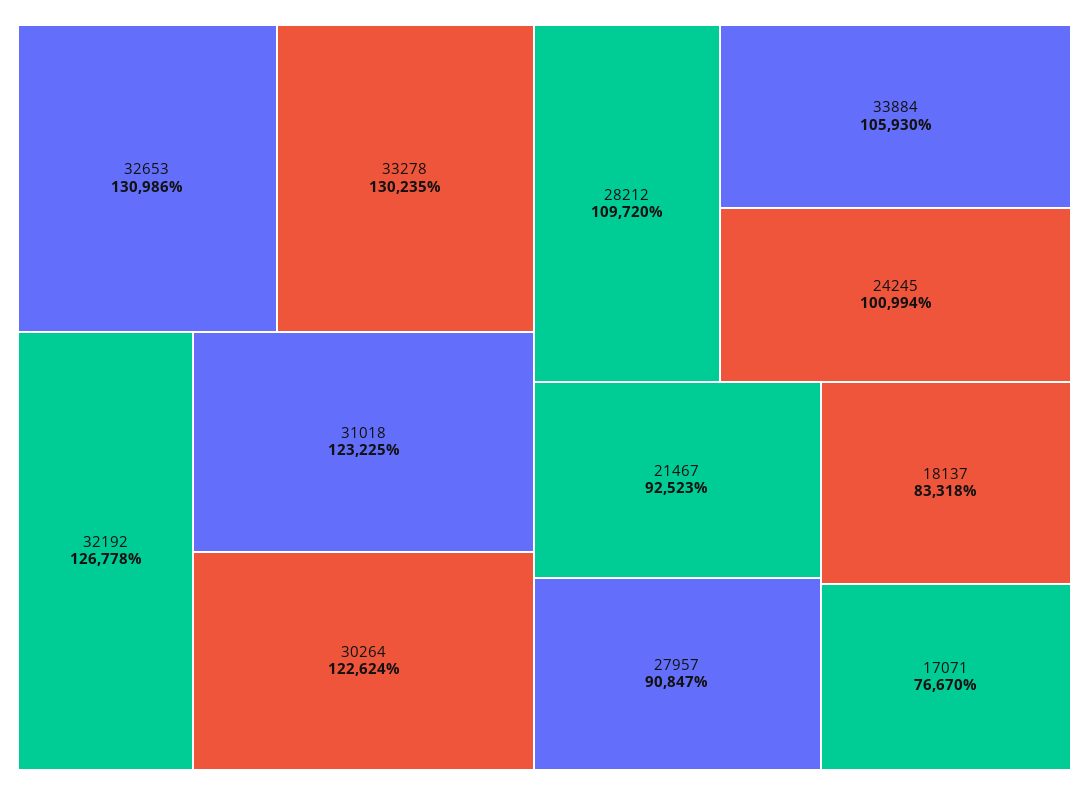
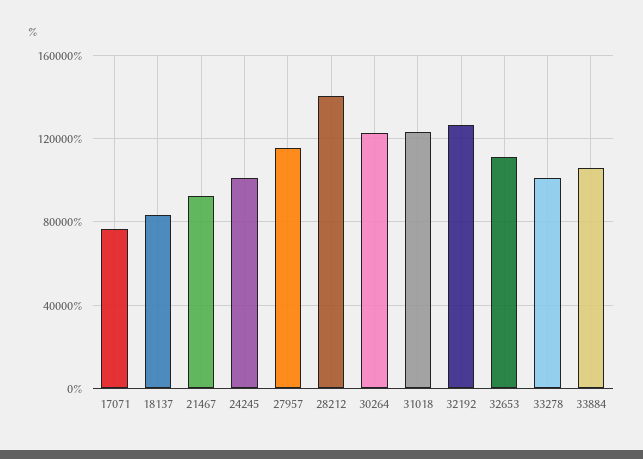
  {
-   "32653": 130986,
+   "32653": 110000,
-   "33278": 130235,
+   "33278": 100000,
    "32192": 126778,
    "31018": 123225,
    "30264": 122624,
-   "28212": 109720,
+   "28212": 140000,
    "33884": 105930,
    "24245": 100994,
    "21467": 92523,
-   "27957": 90847,
+   "27957": 115000,
    "18137": 83318,
    "17071": 76670
  }

